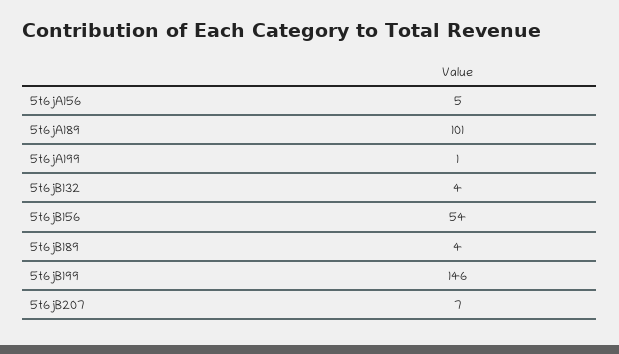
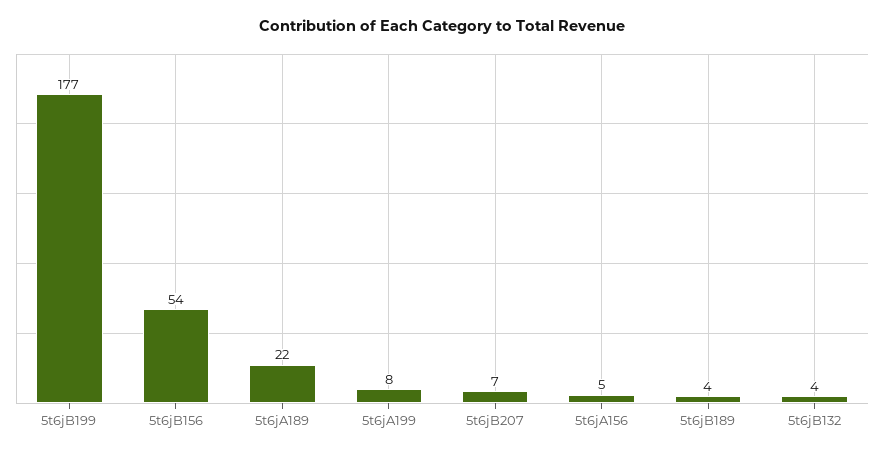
  {
    "5t6jA156": 5,
-   "5t6jA189": 101,
+   "5t6jA189": 22,
-   "5t6jA199": 1,
+   "5t6jA199": 8,
    "5t6jB132": 4,
    "5t6jB156": 54,
    "5t6jB189": 4,
-   "5t6jB199": 146,
+   "5t6jB199": 177,
    "5t6jB207": 7
  }

